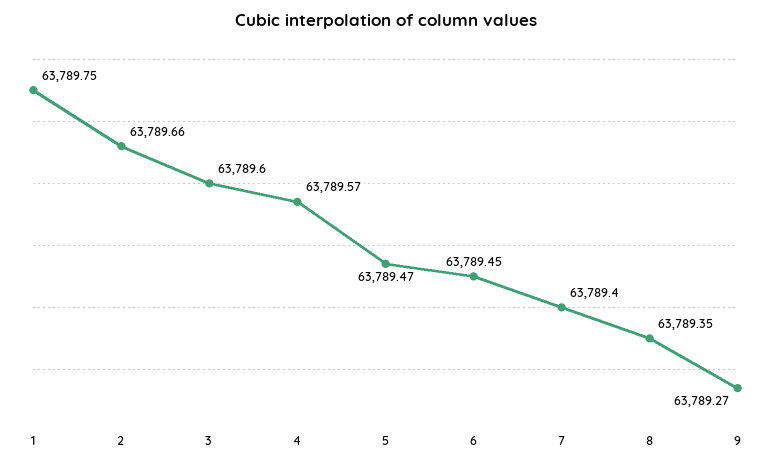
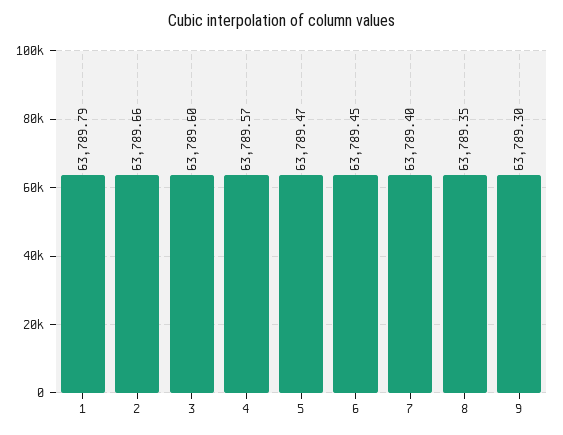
  {
-   "1": 63789.75,
+   "1": 63789.79,
    "2": 63789.66,
    "3": 63789.6,
    "4": 63789.57,
    "5": 63789.47,
    "6": 63789.45,
    "7": 63789.4,
    "8": 63789.35,
-   "9": 63789.27
+   "9": 63789.3
  }

